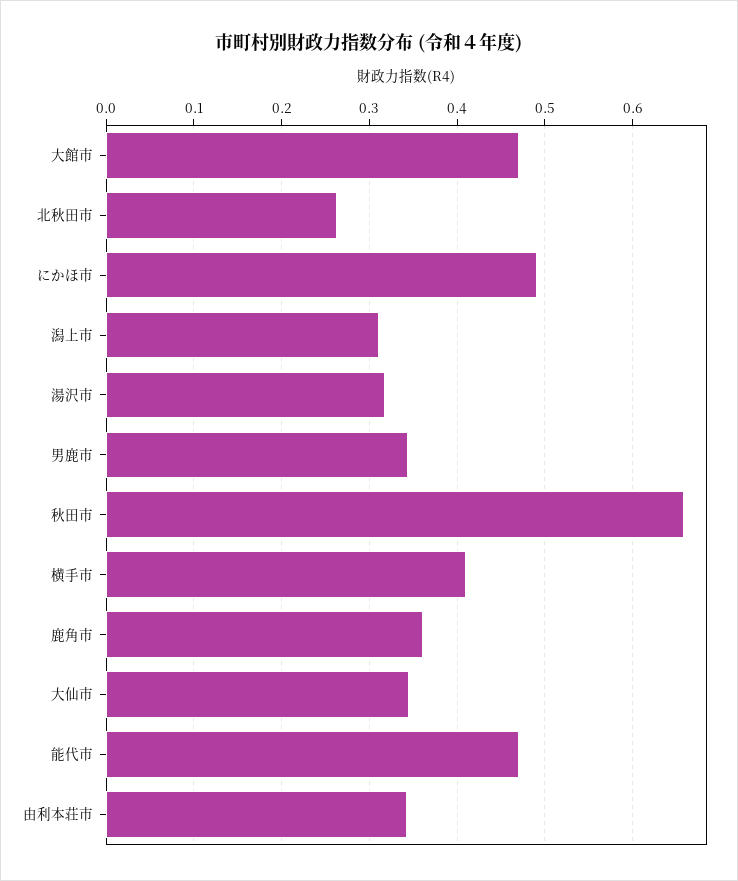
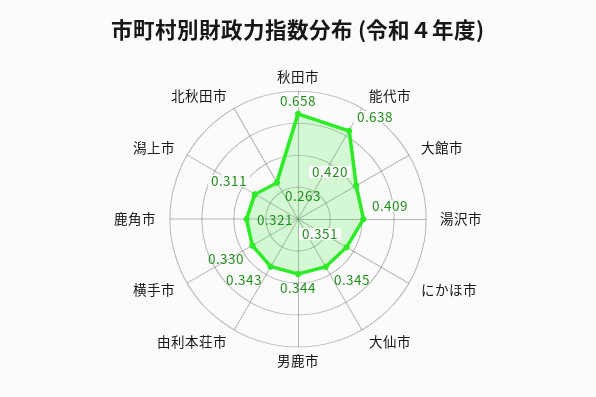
  {
-   "大館市": 0.47,
+   "大館市": 0.42,
    "北秋田市": 0.263,
-   "にかほ市": 0.49,
+   "にかほ市": 0.351,
    "潟上市": 0.311,
-   "湯沢市": 0.32,
+   "湯沢市": 0.409,
    "男鹿市": 0.344,
    "秋田市": 0.658,
-   "横手市": 0.41,
+   "横手市": 0.33,
-   "鹿角市": 0.36,
+   "鹿角市": 0.321,
    "大仙市": 0.345,
-   "能代市": 0.47,
+   "能代市": 0.638,
    "由利本荘市": 0.343
  }

